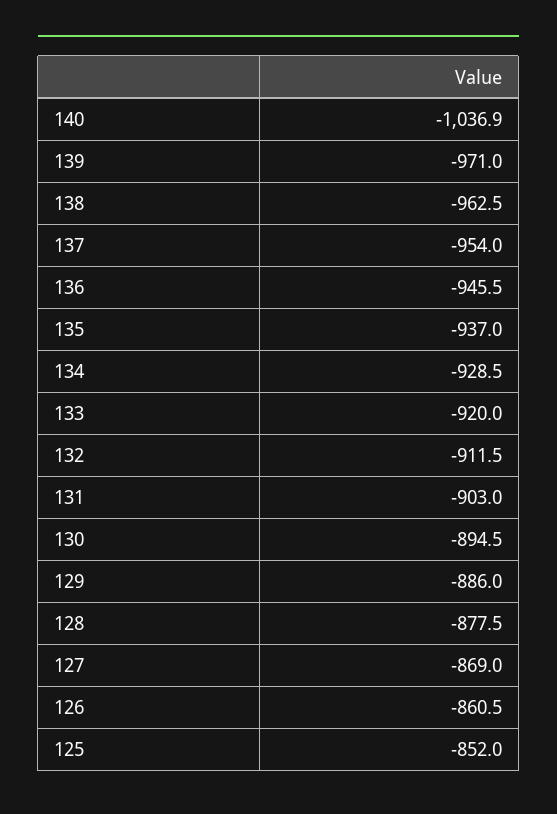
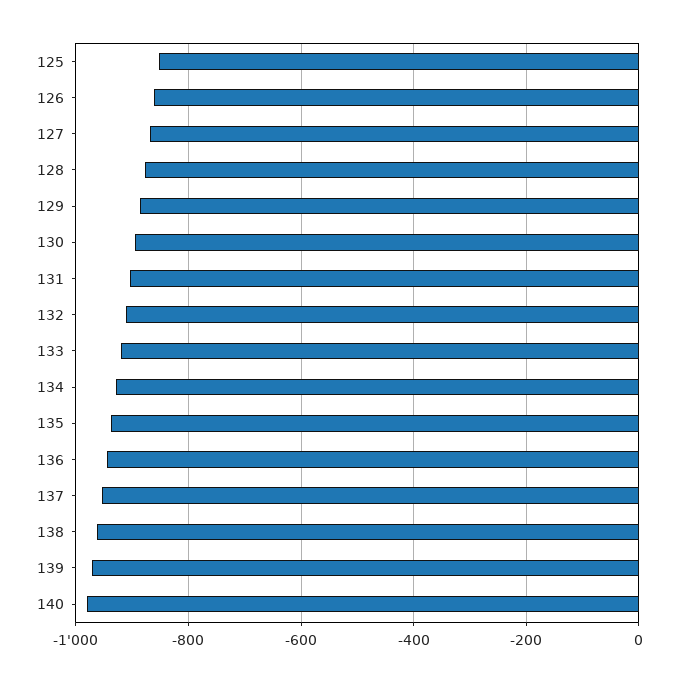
  {
-   "140": -1036.9,
+   "140": -980,
    "139": -971,
    "138": -962.5,
    "137": -954,
    "136": -945.5,
    "135": -937,
    "134": -928.5,
    "133": -920,
    "132": -911.5,
    "131": -903,
    "130": -894.5,
    "129": -886,
    "128": -877.5,
    "127": -869,
    "126": -860.5,
    "125": -852
  }

